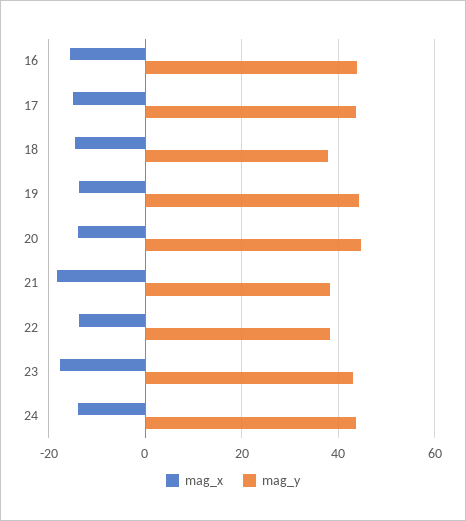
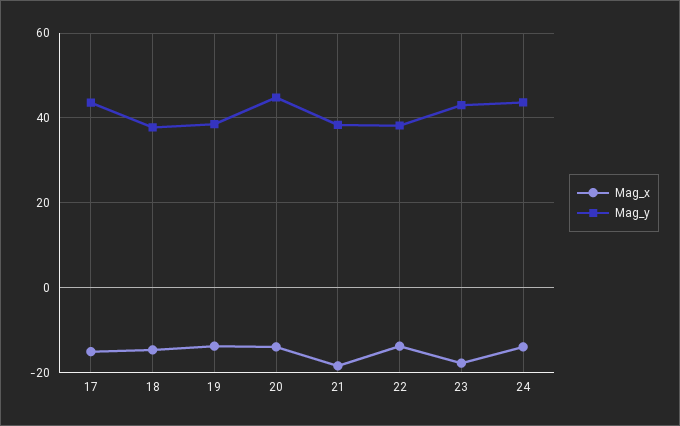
  {
    "mag_x": {
-     "16": -16,
      "17": -16,
      "18": -14,
      "19": -14,
      "20": -14,
      "21": -18,
      "22": -14,
      "23": -18,
      "24": -14
    },
    "mag_y": {
-     "16": 44,
      "17": 44,
      "18": 38,
-     "19": 44,
+     "19": 38,
      "20": 44,
      "21": 38,
      "22": 38,
      "23": 44,
      "24": 44
    }
  }

